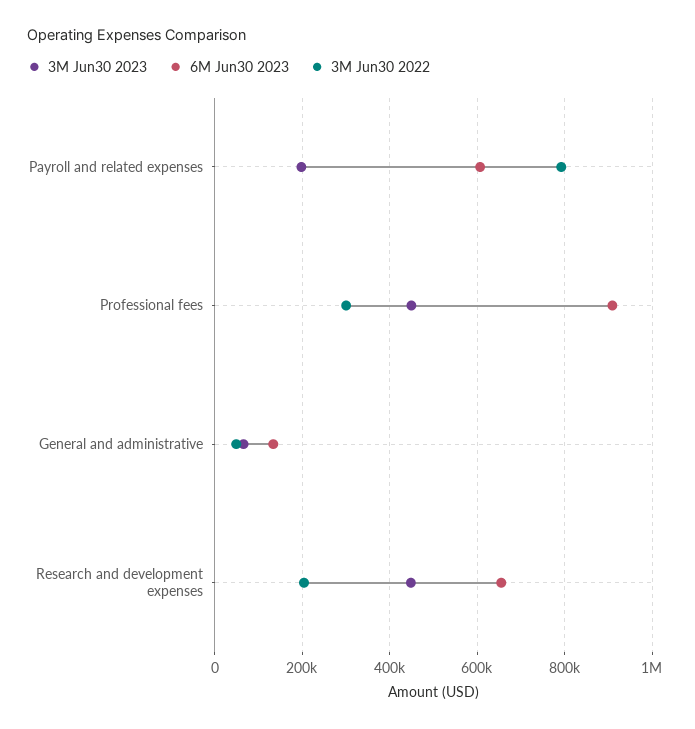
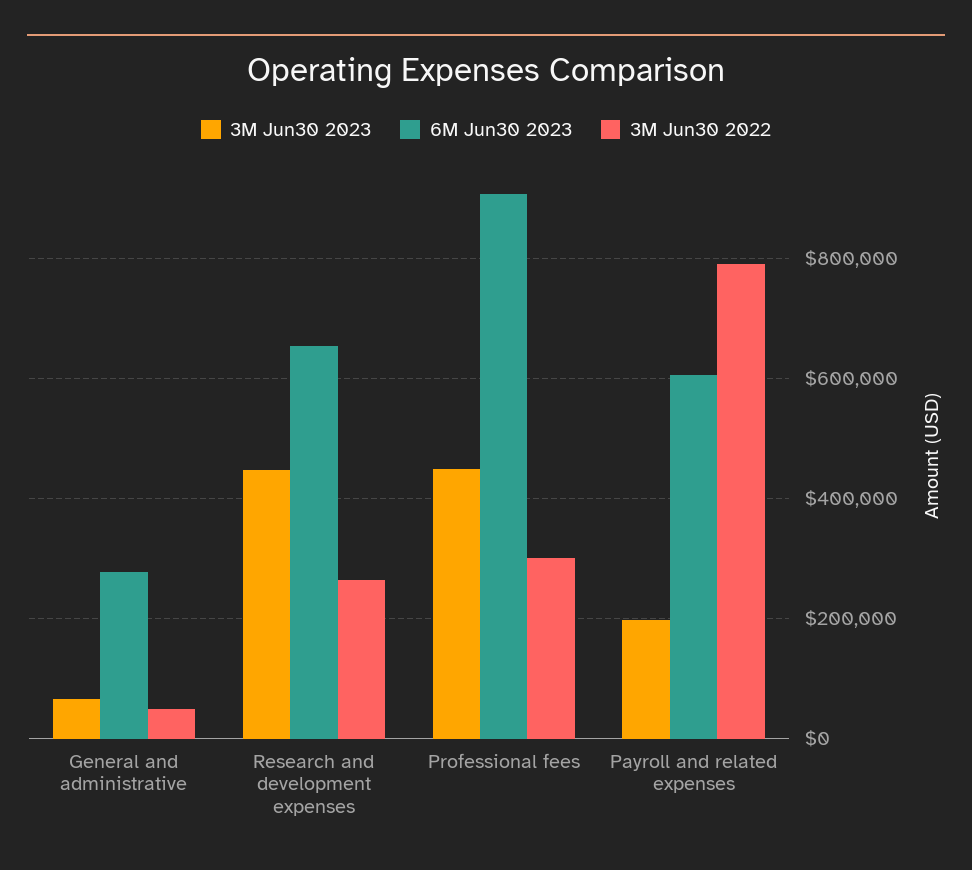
  {
    "3M Jun30 2023": {
      "Payroll and related expenses": 200000,
      "Professional fees": 440000,
      "General and administrative": 60000,
      "Research and development expenses": 440000
    },
    "6M Jun30 2023": {
      "Payroll and related expenses": 600000,
      "Professional fees": 900000,
-     "General and administrative": 140000,
+     "General and administrative": 280000,
      "Research and development expenses": 660000
    },
    "3M Jun30 2022": {
      "Payroll and related expenses": 800000,
      "Professional fees": 300000,
      "General and administrative": 40000,
-     "Research and development expenses": 200000
+     "Research and development expenses": 260000
    }
  }

